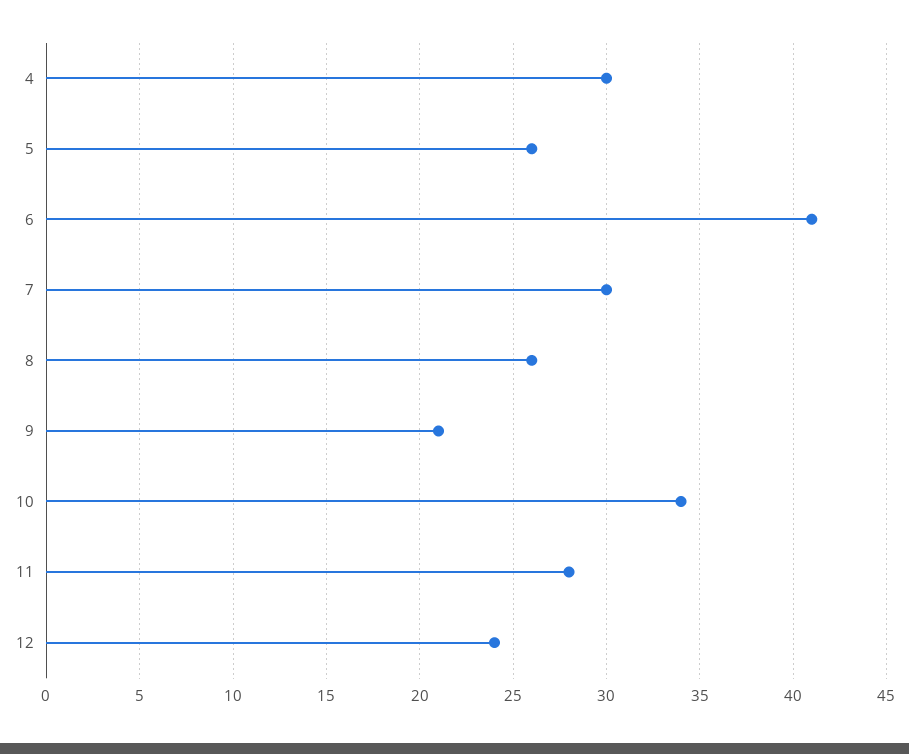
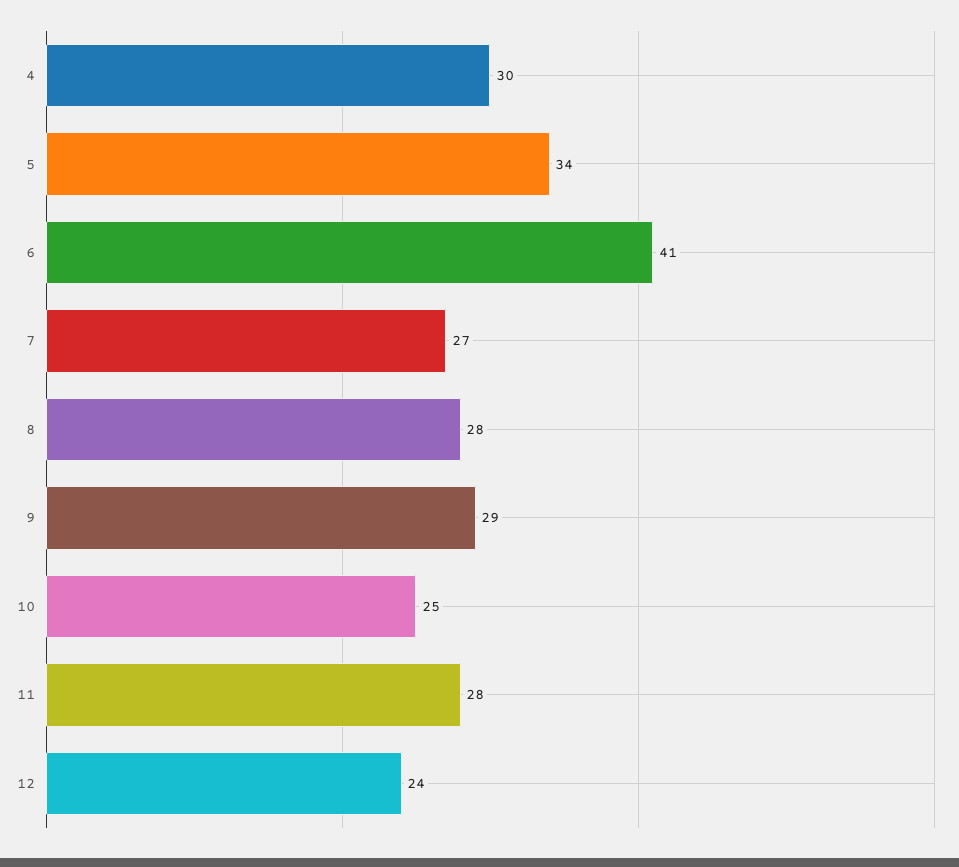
  {
    "4": 30,
-   "5": 26,
+   "5": 34,
    "6": 41,
-   "7": 30,
+   "7": 27,
-   "8": 26,
+   "8": 28,
-   "9": 21,
+   "9": 29,
-   "10": 34,
+   "10": 25,
    "11": 28,
    "12": 24
  }

